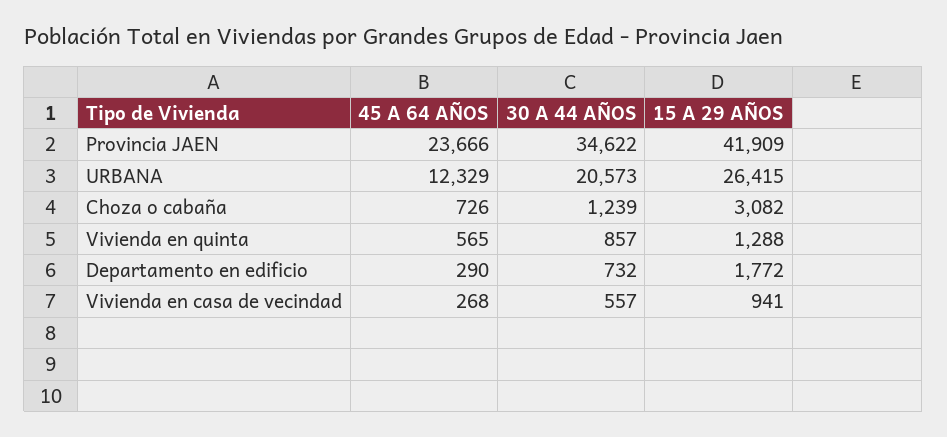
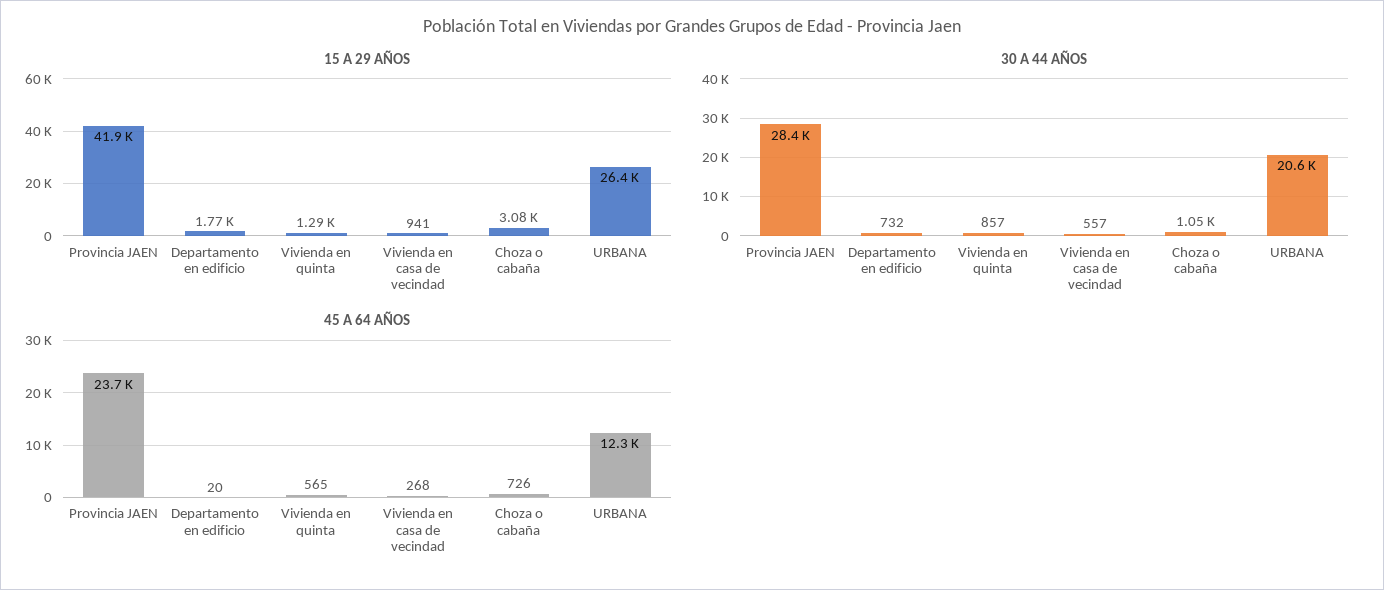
  {
    "45 A 64 AÑOS": {
      "Provincia JAEN": 23666,
      "URBANA": 12329,
      "Choza o cabaña": 726,
      "Vivienda en quinta": 565,
-     "Departamento en edificio": 290,
+     "Departamento en edificio": 20,
      "Vivienda en casa de vecindad": 268
    },
    "30 A 44 AÑOS": {
-     "Provincia JAEN": 34622,
+     "Provincia JAEN": 28400,
      "URBANA": 20573,
-     "Choza o cabaña": 1239,
+     "Choza o cabaña": 1050,
      "Vivienda en quinta": 857,
      "Departamento en edificio": 732,
      "Vivienda en casa de vecindad": 557
    },
    "15 A 29 AÑOS": {
      "Provincia JAEN": 41909,
      "URBANA": 26415,
      "Choza o cabaña": 3082,
      "Vivienda en quinta": 1288,
      "Departamento en edificio": 1772,
      "Vivienda en casa de vecindad": 941
    }
  }

